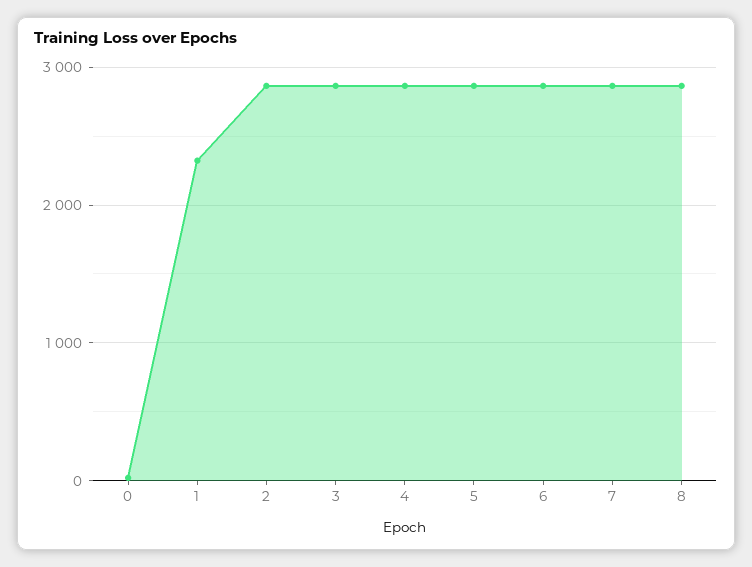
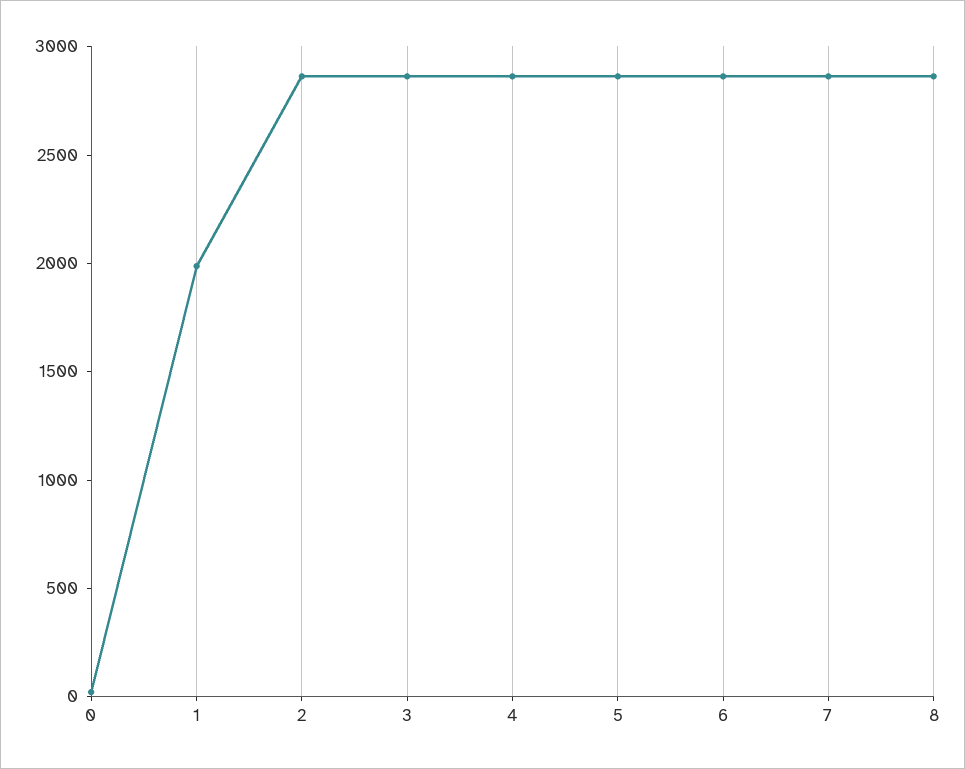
  {
    "0": 0,
-   "1": 2300,
+   "1": 2000,
    "2": 2900,
    "3": 2900,
    "4": 2900,
    "5": 2900,
    "6": 2900,
    "7": 2900,
    "8": 2900
  }

